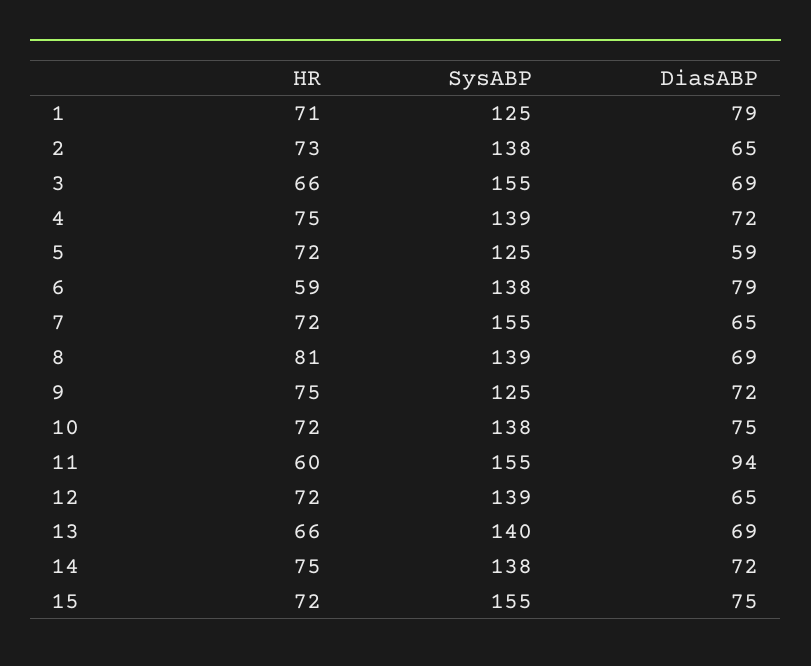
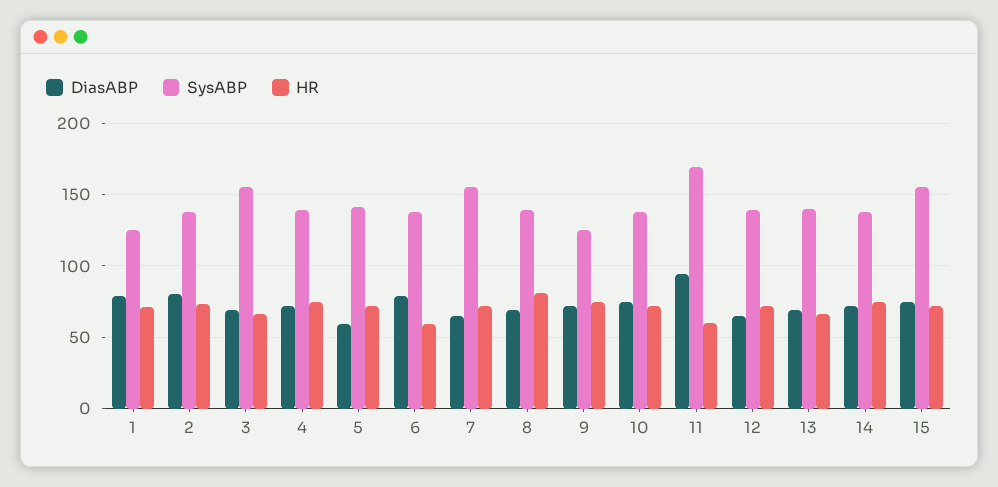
  {
    "HR": {
      "1": 71,
      "2": 73,
      "3": 66,
      "4": 75,
      "5": 72,
      "6": 59,
      "7": 72,
      "8": 81,
      "9": 75,
      "10": 72,
      "11": 60,
      "12": 72,
      "13": 66,
      "14": 75,
      "15": 72
    },
    "SysABP": {
      "1": 125,
      "2": 138,
      "3": 155,
      "4": 139,
-     "5": 125,
+     "5": 140,
      "6": 138,
      "7": 155,
      "8": 139,
      "9": 125,
      "10": 138,
-     "11": 155,
+     "11": 170,
      "12": 139,
      "13": 140,
      "14": 138,
      "15": 155
    },
    "DiasABP": {
      "1": 79,
-     "2": 65,
+     "2": 80,
      "3": 69,
      "4": 72,
      "5": 59,
      "6": 79,
      "7": 65,
      "8": 69,
      "9": 72,
      "10": 75,
      "11": 94,
      "12": 65,
      "13": 69,
      "14": 72,
      "15": 75
    }
  }

